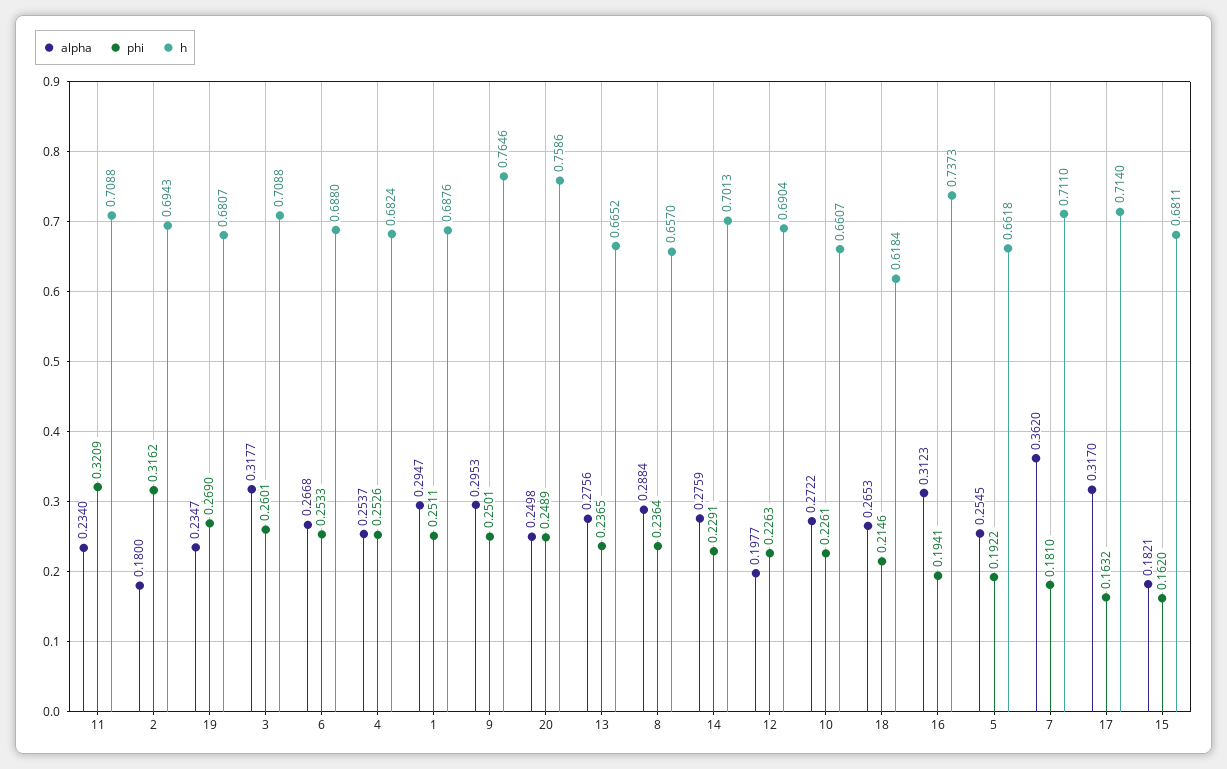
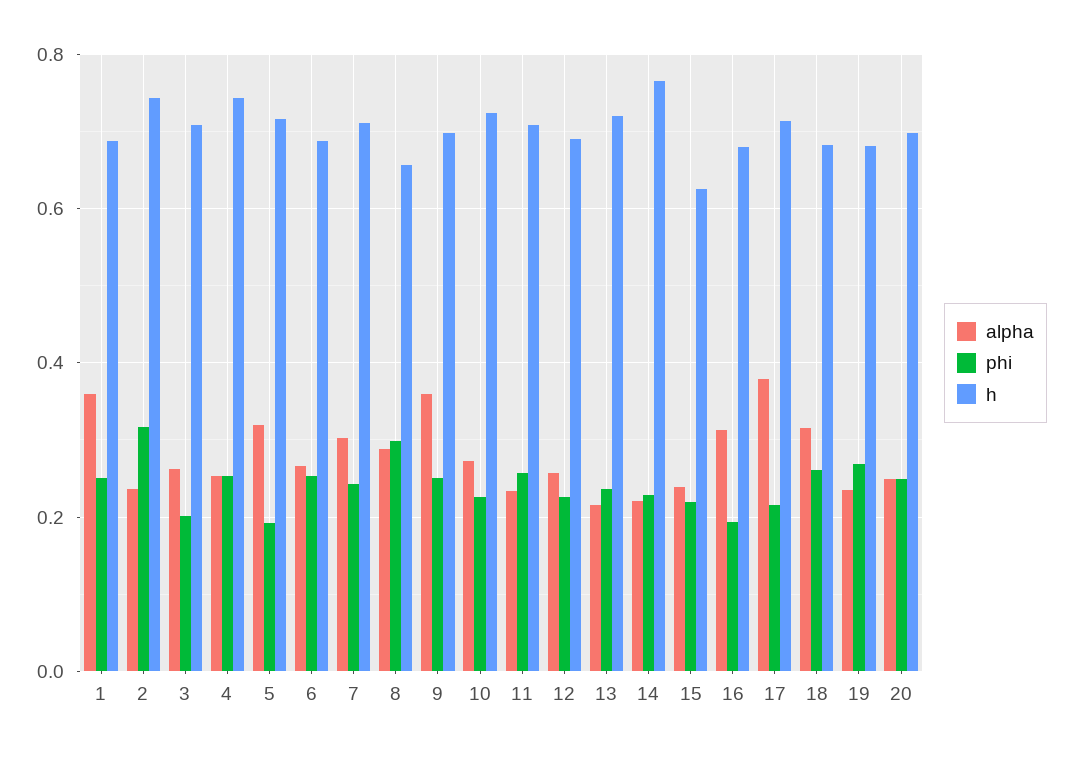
  {
    "alpha": {
      "11": 0.234,
-     "2": 0.18,
+     "2": 0.24,
      "19": 0.2347,
-     "3": 0.3177,
+     "3": 0.26,
      "6": 0.2668,
      "4": 0.2537,
-     "1": 0.2947,
+     "1": 0.36,
-     "9": 0.2953,
+     "9": 0.36,
      "20": 0.2498,
-     "13": 0.2756,
+     "13": 0.22,
      "8": 0.2884,
-     "14": 0.2759,
+     "14": 0.22,
-     "12": 0.1977,
+     "12": 0.26,
      "10": 0.2722,
-     "18": 0.2653,
+     "18": 0.32,
      "16": 0.3123,
-     "5": 0.2545,
+     "5": 0.32,
-     "7": 0.362,
+     "7": 0.3,
-     "17": 0.317,
+     "17": 0.38,
-     "15": 0.1821
+     "15": 0.24
    },
    "phi": {
-     "11": 0.3209,
+     "11": 0.26,
      "2": 0.3162,
      "19": 0.269,
-     "3": 0.2601,
+     "3": 0.2,
      "6": 0.2533,
      "4": 0.2526,
      "1": 0.2511,
      "9": 0.2501,
      "20": 0.2489,
      "13": 0.2365,
-     "8": 0.2364,
+     "8": 0.3,
      "14": 0.2291,
      "12": 0.2263,
      "10": 0.2261,
-     "18": 0.2146,
+     "18": 0.26,
      "16": 0.1941,
      "5": 0.1922,
-     "7": 0.181,
+     "7": 0.24,
-     "17": 0.1632,
+     "17": 0.22,
-     "15": 0.162
+     "15": 0.22
    },
    "h": {
      "11": 0.7088,
-     "2": 0.6943,
+     "2": 0.74,
      "19": 0.6807,
      "3": 0.7088,
      "6": 0.688,
-     "4": 0.6824,
+     "4": 0.74,
      "1": 0.6876,
-     "9": 0.7646,
+     "9": 0.7,
-     "20": 0.7586,
+     "20": 0.7,
-     "13": 0.6652,
+     "13": 0.72,
      "8": 0.657,
-     "14": 0.7013,
+     "14": 0.76,
      "12": 0.6904,
-     "10": 0.6607,
+     "10": 0.72,
-     "18": 0.6184,
+     "18": 0.68,
-     "16": 0.7373,
+     "16": 0.68,
-     "5": 0.6618,
+     "5": 0.72,
      "7": 0.711,
      "17": 0.714,
-     "15": 0.6811
+     "15": 0.62
    }
  }

